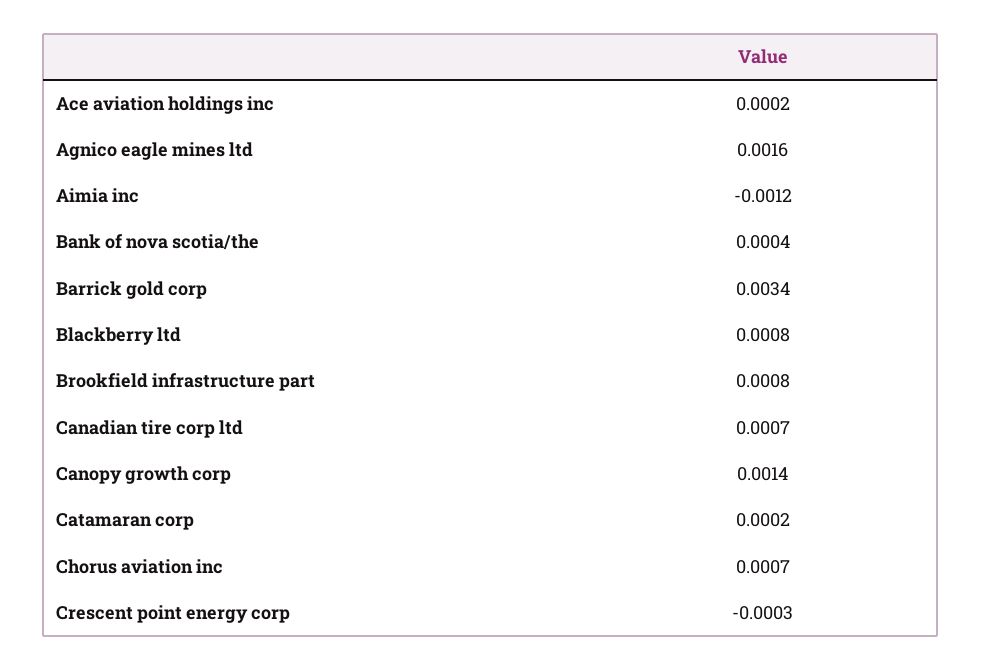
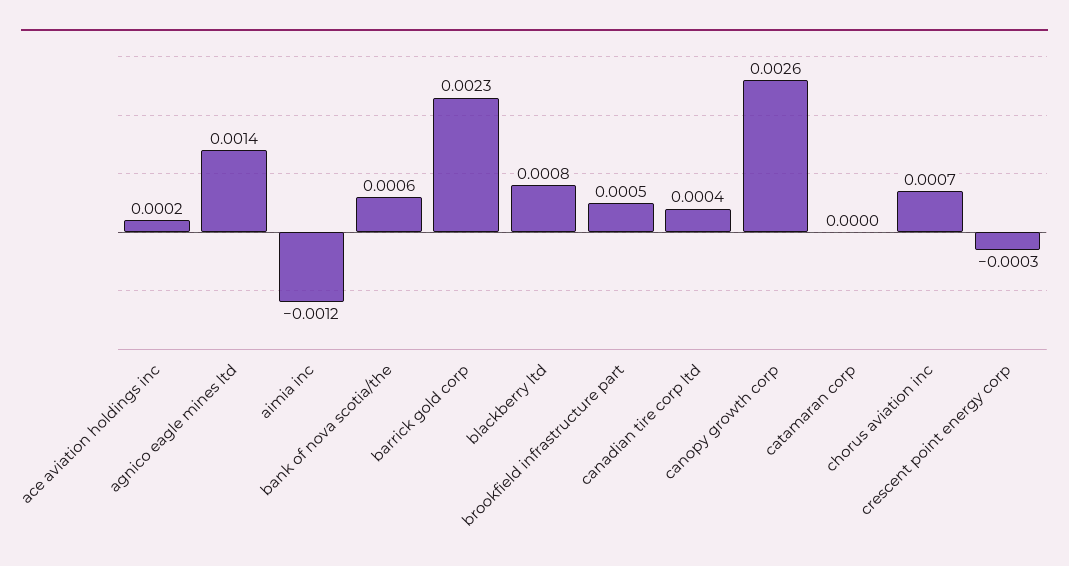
  {
    "Ace aviation holdings inc": 0.0002,
-   "Agnico eagle mines ltd": 0.0016,
+   "Agnico eagle mines ltd": 0.0014,
    "Aimia inc": -0.0012,
-   "Bank of nova scotia/the": 0.0004,
+   "Bank of nova scotia/the": 0.0006,
-   "Barrick gold corp": 0.0034,
+   "Barrick gold corp": 0.0023,
    "Blackberry ltd": 0.0008,
-   "Brookfield infrastructure part": 0.0008,
+   "Brookfield infrastructure part": 0.0005,
-   "Canadian tire corp ltd": 0.0007,
+   "Canadian tire corp ltd": 0.0004,
-   "Canopy growth corp": 0.0014,
+   "Canopy growth corp": 0.0026,
-   "Catamaran corp": 0.0002,
+   "Catamaran corp": 0,
    "Chorus aviation inc": 0.0007,
    "Crescent point energy corp": -0.0003
  }

